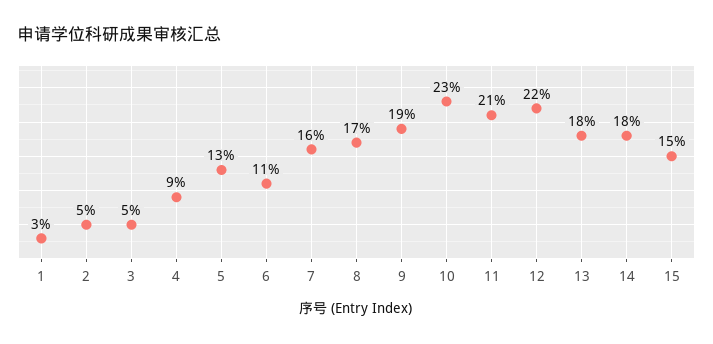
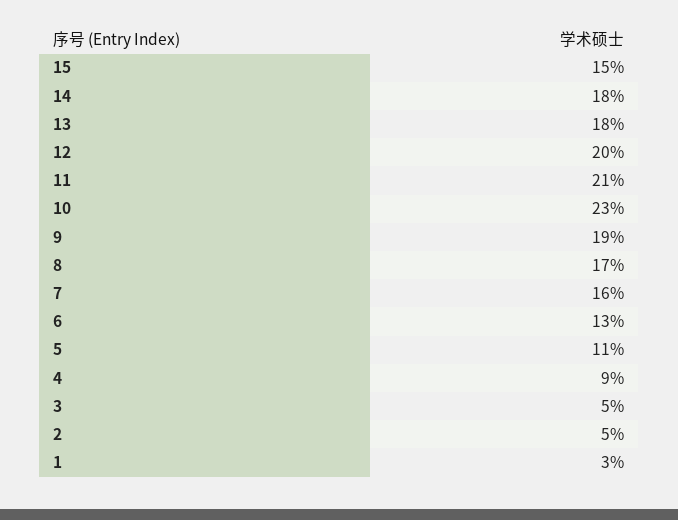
  {
    "1": 3,
    "2": 5,
    "3": 5,
    "4": 9,
-   "5": 13,
+   "5": 11,
-   "6": 11,
+   "6": 13,
    "7": 16,
    "8": 17,
    "9": 19,
    "10": 23,
    "11": 21,
-   "12": 22,
+   "12": 20,
    "13": 18,
    "14": 18,
    "15": 15
  }

